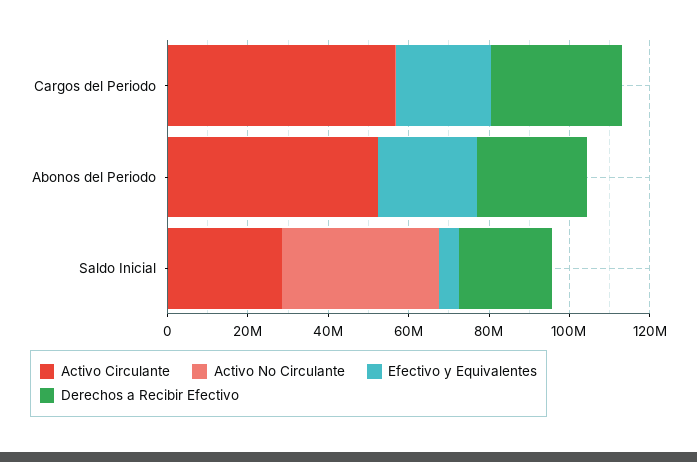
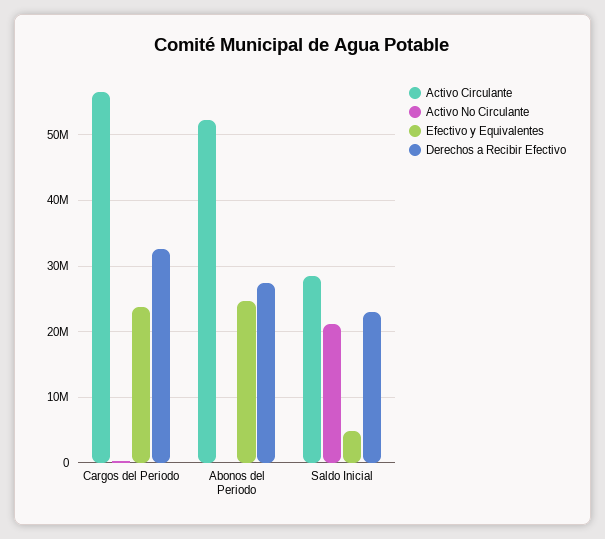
  {
    "Activo Circulante": {
      "Cargos del Periodo": 57000000,
      "Abonos del Periodo": 52000000,
      "Saldo Inicial": 28000000
    },
    "Activo No Circulante": {
      "Cargos del Periodo": 0,
      "Abonos del Periodo": 0,
-     "Saldo Inicial": 40000000
+     "Saldo Inicial": 21000000
    },
    "Efectivo y Equivalentes": {
      "Cargos del Periodo": 24000000,
      "Abonos del Periodo": 25000000,
      "Saldo Inicial": 5000000
    },
    "Derechos a Recibir Efectivo": {
      "Cargos del Periodo": 33000000,
      "Abonos del Periodo": 27000000,
      "Saldo Inicial": 23000000
    }
  }

